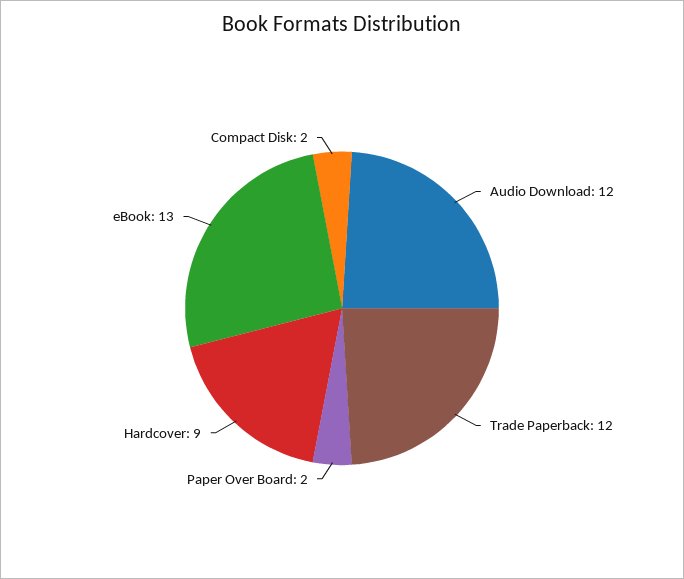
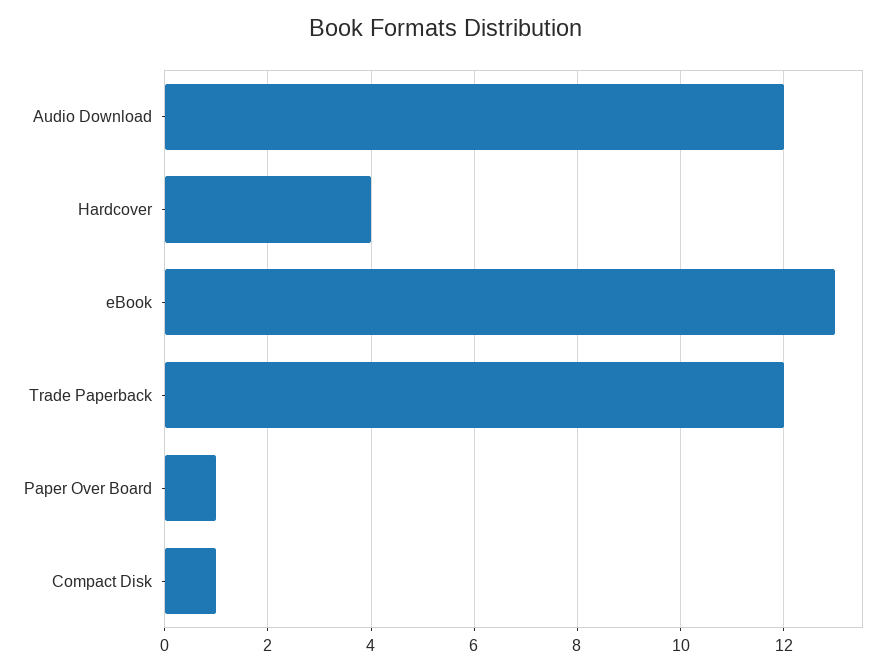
  {
    "Audio Download": 12,
    "Trade Paperback": 12,
-   "Paper Over Board": 2,
+   "Paper Over Board": 1,
-   "Hardcover": 9,
+   "Hardcover": 4,
    "eBook": 13,
-   "Compact Disk": 2
+   "Compact Disk": 1
  }

